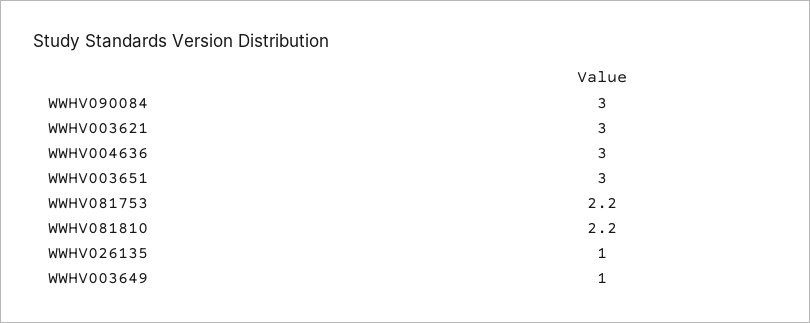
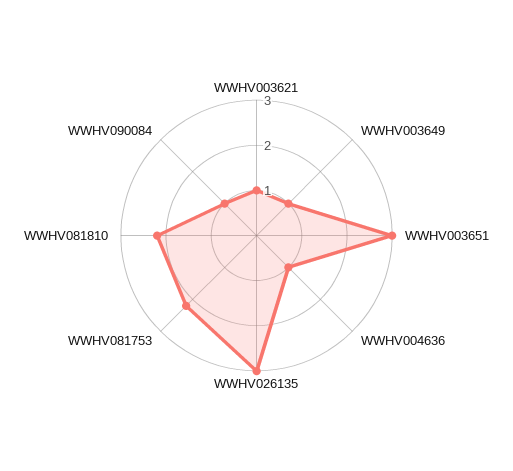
  {
-   "WWHV090084": 3,
+   "WWHV090084": 1,
-   "WWHV003621": 3,
+   "WWHV003621": 1,
-   "WWHV004636": 3,
+   "WWHV004636": 1,
    "WWHV003651": 3,
    "WWHV081753": 2.2,
    "WWHV081810": 2.2,
-   "WWHV026135": 1,
+   "WWHV026135": 3,
    "WWHV003649": 1
  }

